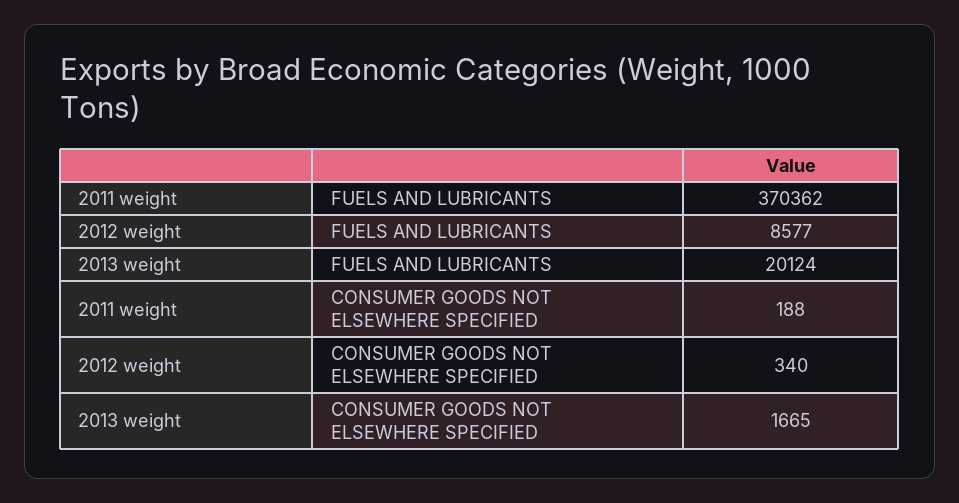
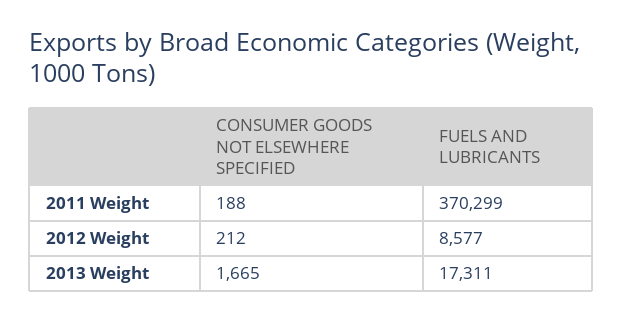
  {
    "2011 weight": {
-     "FUELS AND LUBRICANTS": 370362,
+     "FUELS AND LUBRICANTS": 370299,
      "CONSUMER GOODS NOT ELSEWHERE SPECIFIED": 188
    },
    "2012 weight": {
      "FUELS AND LUBRICANTS": 8577,
-     "CONSUMER GOODS NOT ELSEWHERE SPECIFIED": 340
+     "CONSUMER GOODS NOT ELSEWHERE SPECIFIED": 212
    },
    "2013 weight": {
-     "FUELS AND LUBRICANTS": 20124,
+     "FUELS AND LUBRICANTS": 17311,
      "CONSUMER GOODS NOT ELSEWHERE SPECIFIED": 1665
    }
  }

